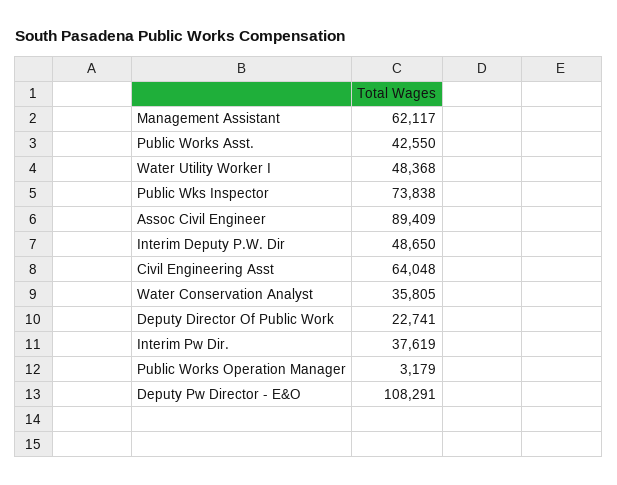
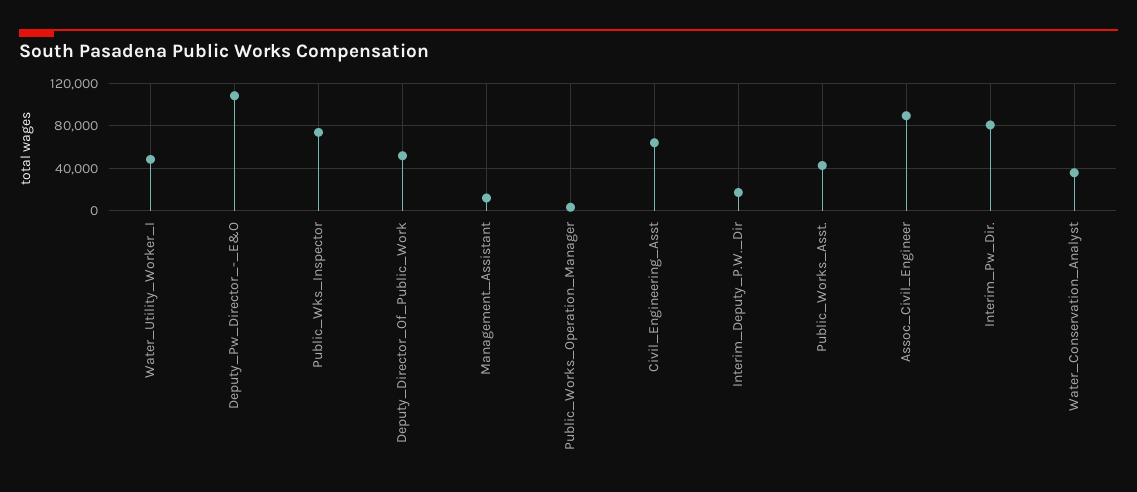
  {
-   "Management Assistant": 62117,
+   "Management Assistant": 10000,
    "Public Works Asst.": 42550,
    "Water Utility Worker I": 48368,
    "Public Wks Inspector": 73838,
    "Assoc Civil Engineer": 89409,
-   "Interim Deputy P.W. Dir": 48650,
+   "Interim Deputy P.W. Dir": 20000,
    "Civil Engineering Asst": 64048,
    "Water Conservation Analyst": 35805,
-   "Deputy Director Of Public Work": 22741,
+   "Deputy Director Of Public Work": 50000,
-   "Interim Pw Dir.": 37619,
+   "Interim Pw Dir.": 80000,
    "Public Works Operation Manager": 3179,
    "Deputy Pw Director - E&O": 108291
  }

